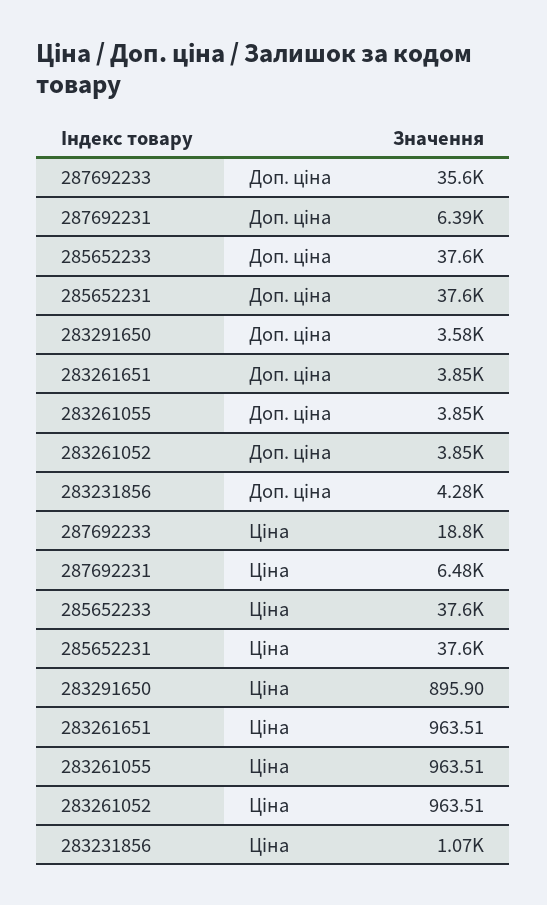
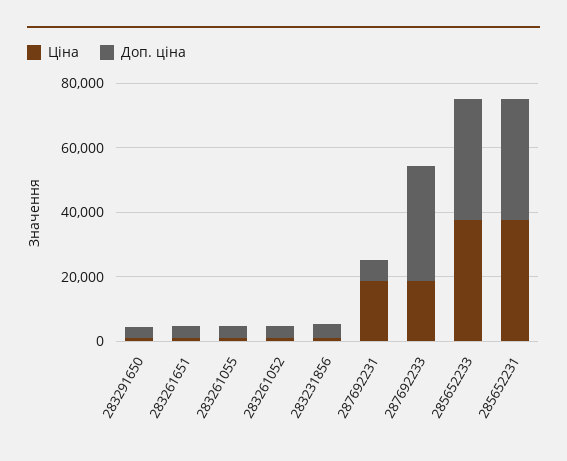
  {
    "Доп. ціна": {
      "287692233": 35600,
      "287692231": 6390,
      "285652233": 37600,
      "285652231": 37600,
      "283291650": 3580,
      "283261651": 3850,
      "283261055": 3850,
      "283261052": 3850,
      "283231856": 4280
    },
    "Ціна": {
      "287692233": 18800,
-     "287692231": 6480,
+     "287692231": 20000,
      "285652233": 37600,
      "285652231": 37600,
      "283291650": 895.9,
      "283261651": 963.51,
      "283261055": 963.51,
      "283261052": 963.51,
      "283231856": 1070
    }
  }

